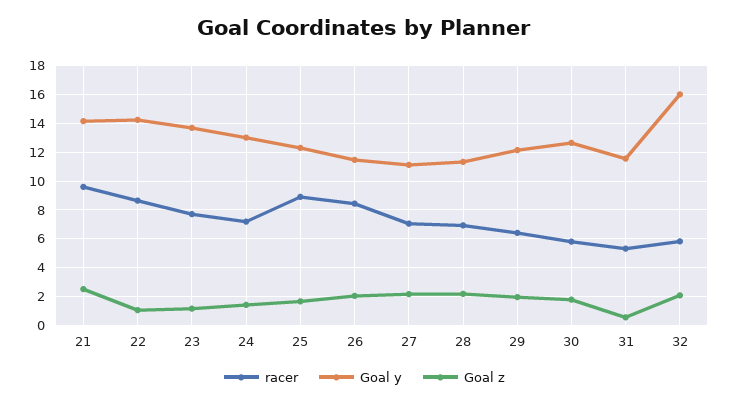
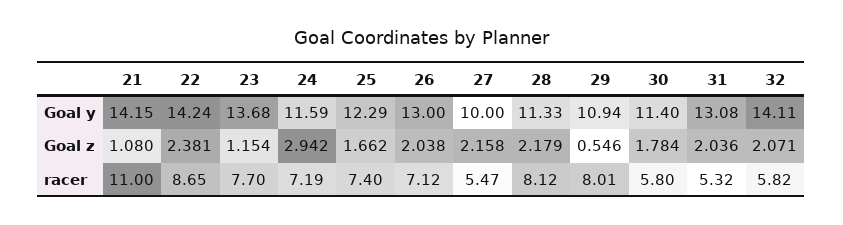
  {
    "racer": {
-     "21": 9.5,
+     "21": 11,
      "22": 8.65,
      "23": 7.7,
      "24": 7.19,
-     "25": 9,
+     "25": 7.4,
-     "26": 8.5,
+     "26": 7.12,
-     "27": 7,
+     "27": 5.47,
-     "28": 7,
+     "28": 8.12,
-     "29": 6.5,
+     "29": 8.01,
      "30": 5.8,
      "31": 5.32,
      "32": 5.82
    },
    "Goal y": {
      "21": 14.15,
      "22": 14.24,
      "23": 13.68,
-     "24": 13,
+     "24": 11.59,
      "25": 12.29,
-     "26": 11.5,
+     "26": 13,
-     "27": 11,
+     "27": 10,
      "28": 11.33,
-     "29": 12,
+     "29": 10.94,
-     "30": 12.5,
+     "30": 11.4,
-     "31": 11.5,
+     "31": 13.08,
-     "32": 16
+     "32": 14.11
    },
    "Goal z": {
-     "21": 2.5,
+     "21": 1.08,
-     "22": 1,
+     "22": 2.381,
      "23": 1.154,
-     "24": 1.5,
+     "24": 2.942,
      "25": 1.662,
      "26": 2.038,
      "27": 2.158,
      "28": 2.179,
-     "29": 2,
+     "29": 0.546,
      "30": 1.784,
-     "31": 0.5,
+     "31": 2.036,
      "32": 2.071
    }
  }

